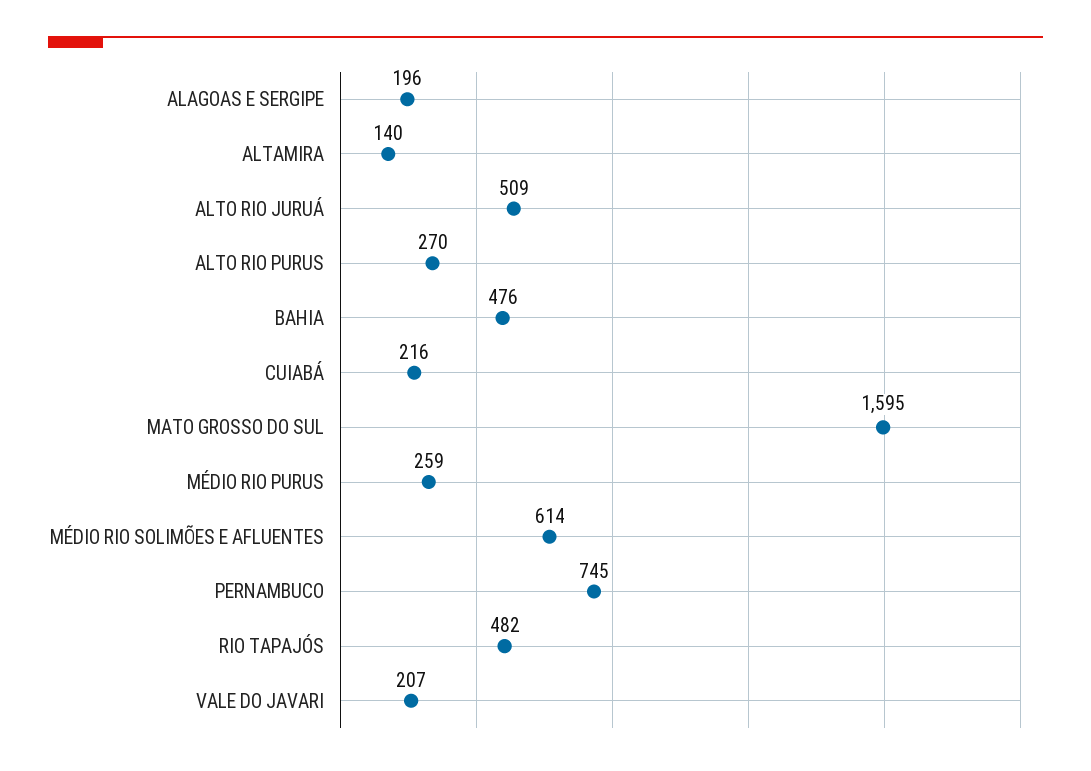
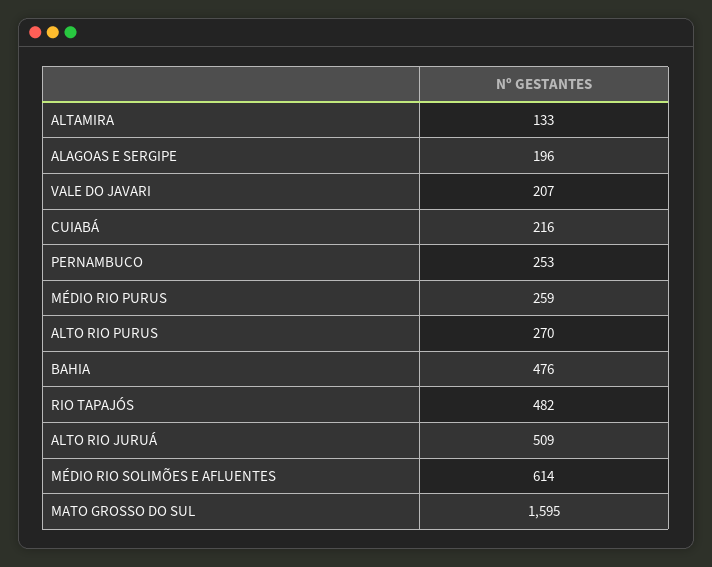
  {
    "ALAGOAS E SERGIPE": 196,
-   "ALTAMIRA": 140,
+   "ALTAMIRA": 133,
    "ALTO RIO JURUÁ": 509,
    "ALTO RIO PURUS": 270,
    "BAHIA": 476,
    "CUIABÁ": 216,
    "MATO GROSSO DO SUL": 1595,
    "MÉDIO RIO PURUS": 259,
    "MÉDIO RIO SOLIMÕES E AFLUENTES": 614,
-   "PERNAMBUCO": 745,
+   "PERNAMBUCO": 253,
    "RIO TAPAJÓS": 482,
    "VALE DO JAVARI": 207
  }

